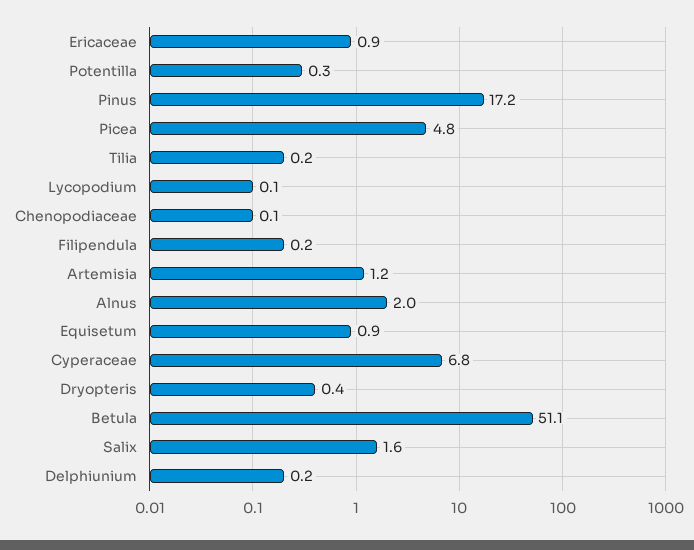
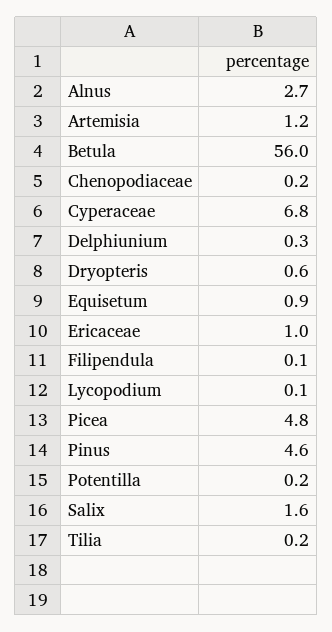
  {
-   "Ericaceae": 0.9,
+   "Ericaceae": 1,
-   "Potentilla": 0.3,
+   "Potentilla": 0.2,
-   "Pinus": 17.2,
+   "Pinus": 4.6,
    "Picea": 4.8,
    "Tilia": 0.2,
    "Lycopodium": 0.1,
-   "Chenopodiaceae": 0.1,
+   "Chenopodiaceae": 0.2,
-   "Filipendula": 0.2,
+   "Filipendula": 0.1,
    "Artemisia": 1.2,
-   "Alnus": 2,
+   "Alnus": 2.7,
    "Equisetum": 0.9,
    "Cyperaceae": 6.8,
-   "Dryopteris": 0.4,
+   "Dryopteris": 0.6,
-   "Betula": 51.1,
+   "Betula": 56,
    "Salix": 1.6,
-   "Delphiunium": 0.2
+   "Delphiunium": 0.3
  }

